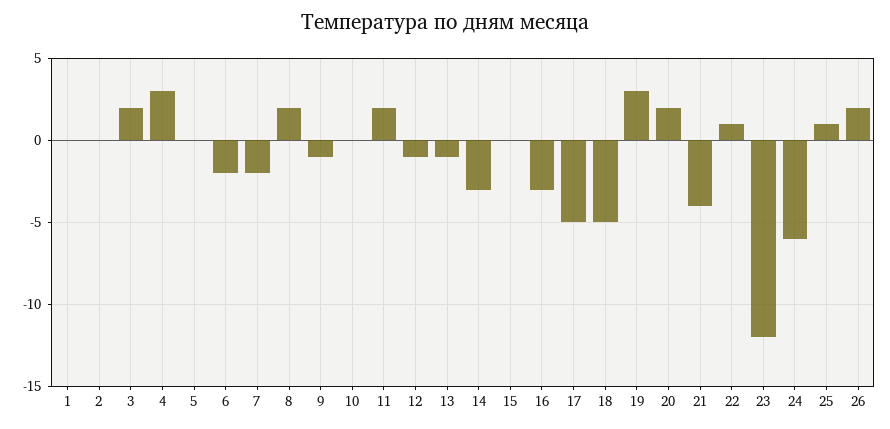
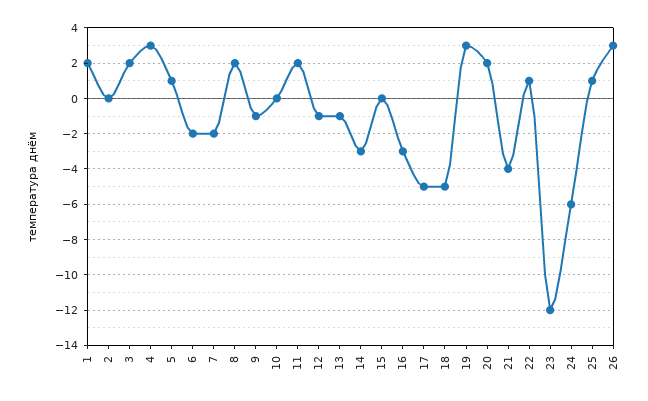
  {
-   "1": 0,
+   "1": 2,
    "2": 0,
    "3": 2,
    "4": 3,
-   "5": 0,
+   "5": 1,
    "6": -2,
    "7": -2,
    "8": 2,
    "9": -1,
    "10": 0,
    "11": 2,
    "12": -1,
    "13": -1,
    "14": -3,
    "15": 0,
    "16": -3,
    "17": -5,
    "18": -5,
    "19": 3,
    "20": 2,
    "21": -4,
    "22": 1,
    "23": -12,
    "24": -6,
    "25": 1,
-   "26": 2
+   "26": 3
  }

